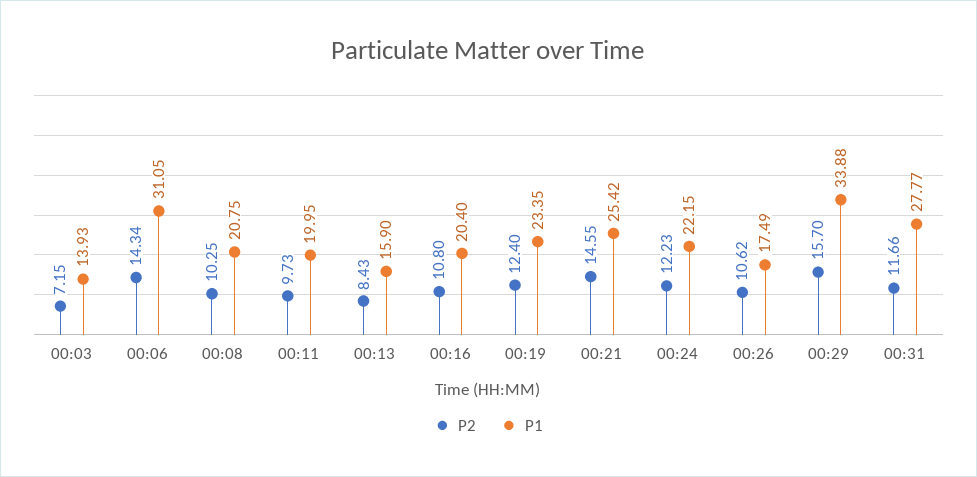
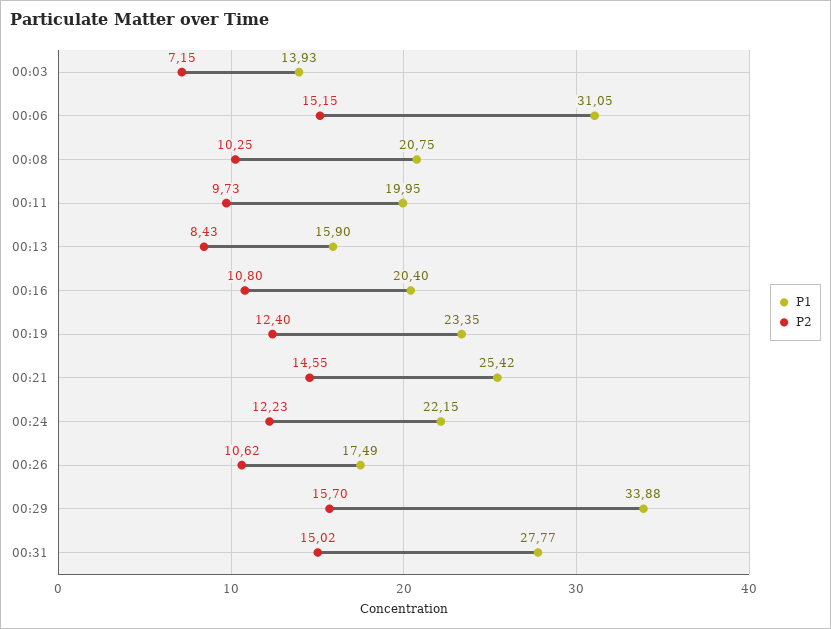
  {
    "P2": {
      "00:03": 7.15,
-     "00:06": 14.34,
+     "00:06": 15.15,
      "00:08": 10.25,
      "00:11": 9.73,
      "00:13": 8.43,
      "00:16": 10.8,
      "00:19": 12.4,
      "00:21": 14.55,
      "00:24": 12.23,
      "00:26": 10.62,
      "00:29": 15.7,
-     "00:31": 11.66
+     "00:31": 15.02
    },
    "P1": {
      "00:03": 13.93,
      "00:06": 31.05,
      "00:08": 20.75,
      "00:11": 19.95,
      "00:13": 15.9,
      "00:16": 20.4,
      "00:19": 23.35,
      "00:21": 25.42,
      "00:24": 22.15,
      "00:26": 17.49,
      "00:29": 33.88,
      "00:31": 27.77
    }
  }

